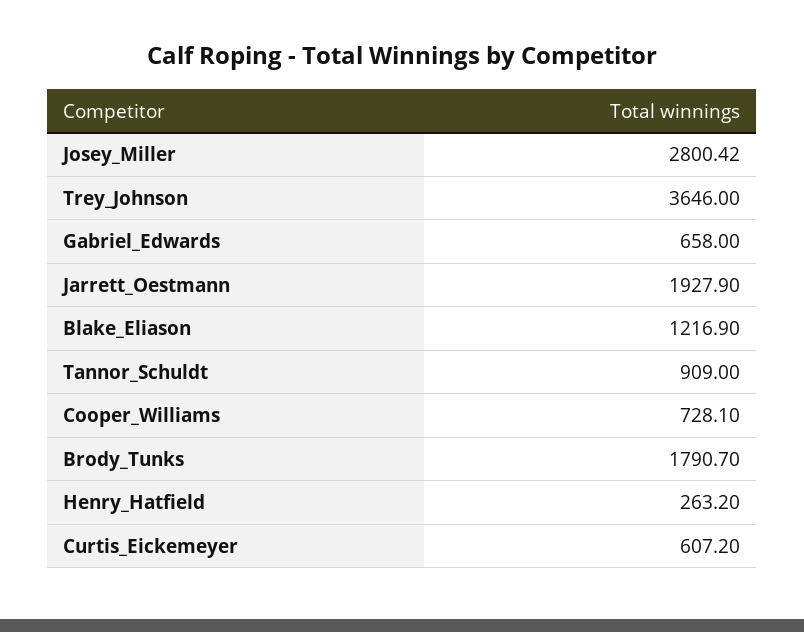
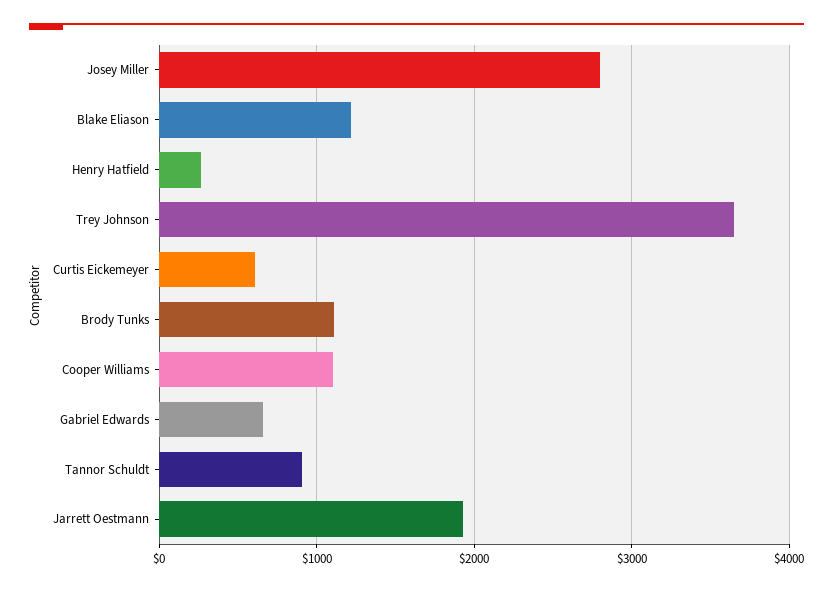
  {
    "Josey_Miller": 2800.42,
    "Trey_Johnson": 3646,
    "Gabriel_Edwards": 658,
    "Jarrett_Oestmann": 1927.9,
    "Blake_Eliason": 1216.9,
    "Tannor_Schuldt": 909,
-   "Cooper_Williams": 728.1,
+   "Cooper_Williams": 1100,
-   "Brody_Tunks": 1790.7,
+   "Brody_Tunks": 1100,
    "Henry_Hatfield": 263.2,
    "Curtis_Eickemeyer": 607.2
  }

